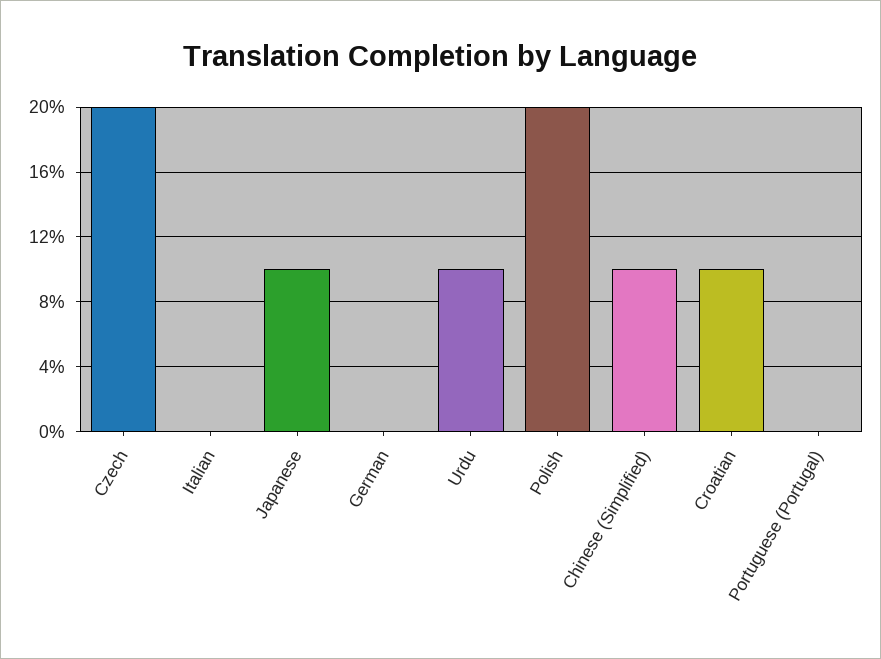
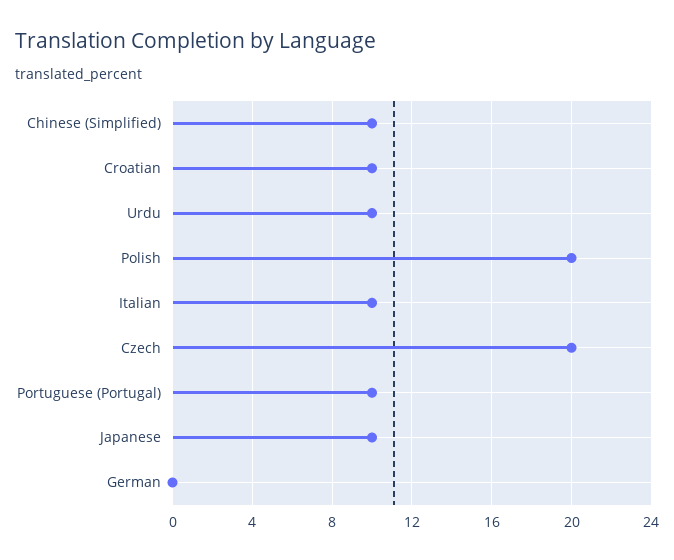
  {
    "Czech": 20,
-   "Italian": 0,
+   "Italian": 10,
    "Japanese": 10,
    "German": 0,
    "Urdu": 10,
    "Polish": 20,
    "Chinese (Simplified)": 10,
    "Croatian": 10,
-   "Portuguese (Portugal)": 0
+   "Portuguese (Portugal)": 10
  }

